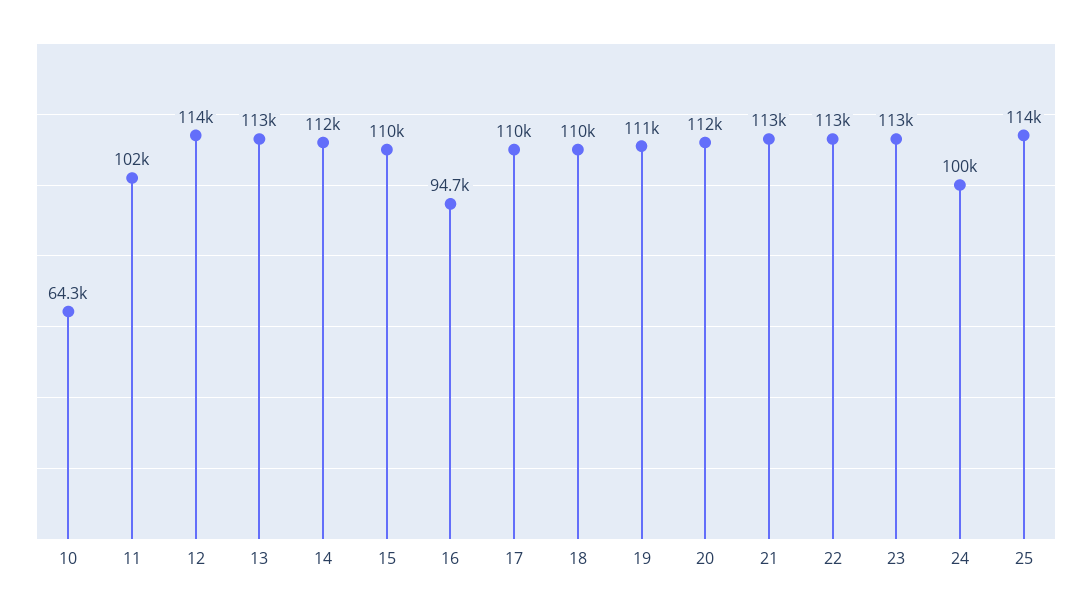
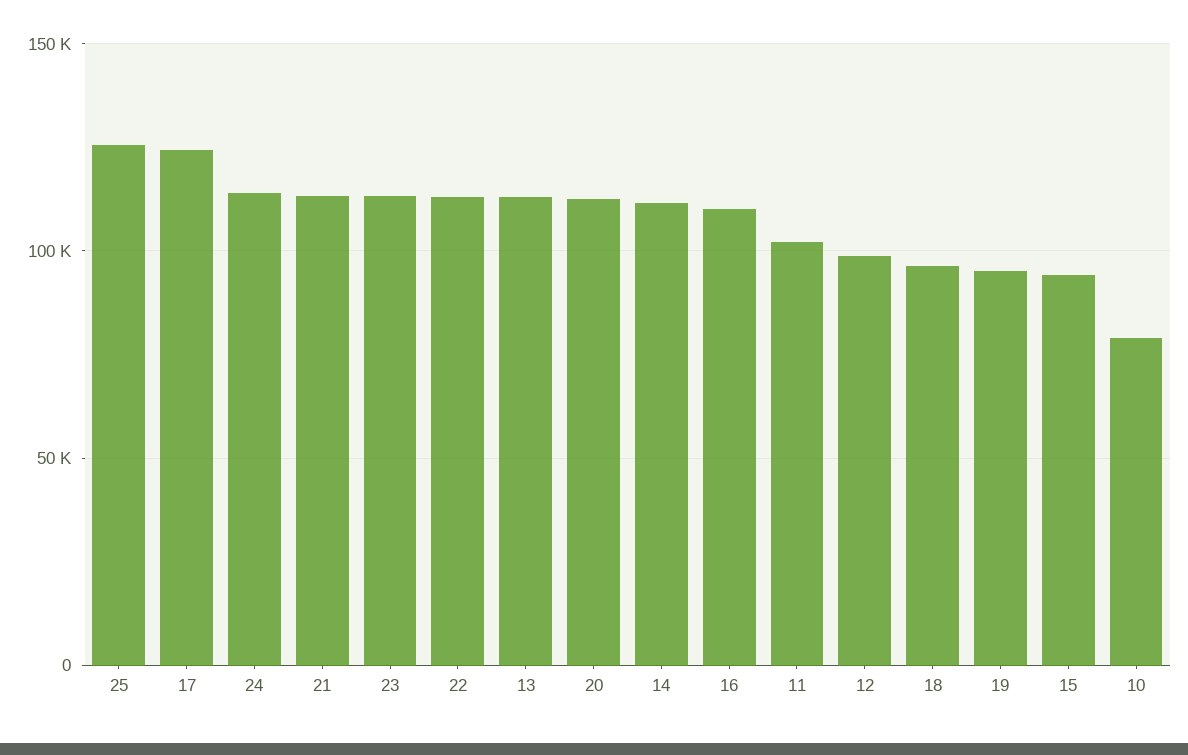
  {
-   "10": 64300,
+   "10": 80000,
    "11": 102000,
-   "12": 114000,
+   "12": 100000,
    "13": 113000,
    "14": 112000,
-   "15": 110000,
+   "15": 95000,
-   "16": 94700,
+   "16": 110000,
-   "17": 110000,
+   "17": 125000,
-   "18": 110000,
+   "18": 95000,
-   "19": 111000,
+   "19": 95000,
    "20": 112000,
    "21": 113000,
    "22": 113000,
    "23": 113000,
-   "24": 100000,
+   "24": 115000,
-   "25": 114000
+   "25": 125000
  }

